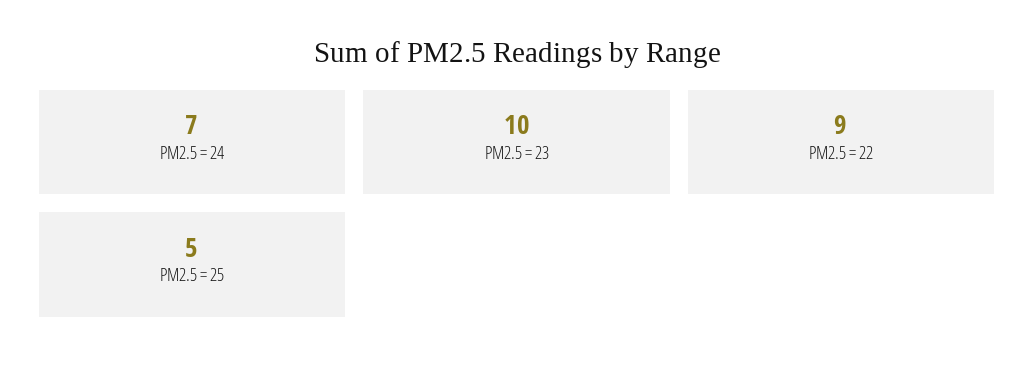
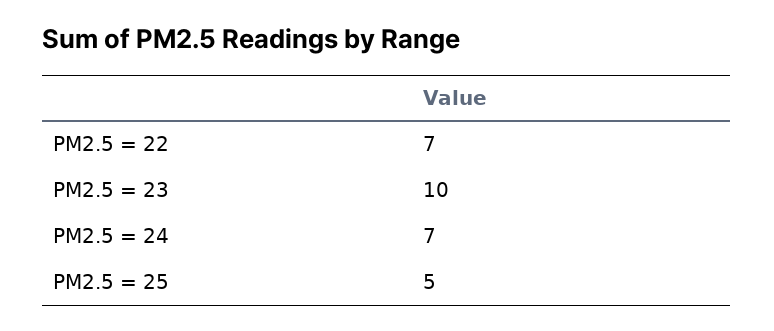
  {
    "PM2.5 = 24": 7,
    "PM2.5 = 23": 10,
-   "PM2.5 = 22": 9,
+   "PM2.5 = 22": 7,
    "PM2.5 = 25": 5
  }

